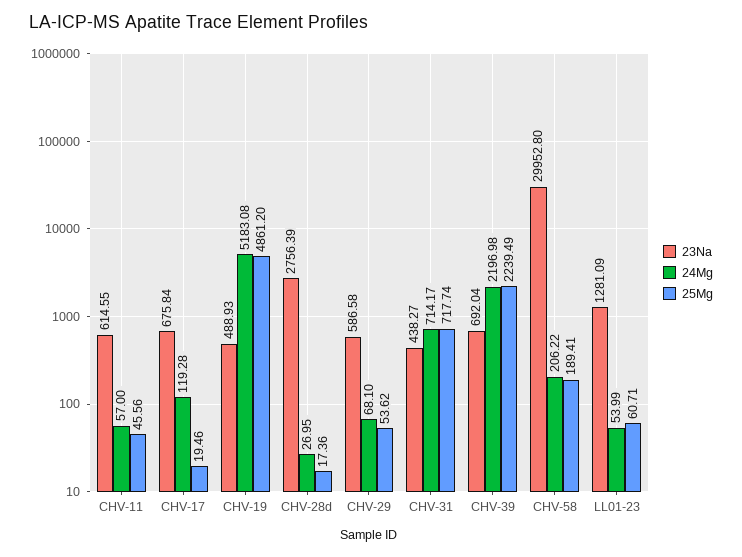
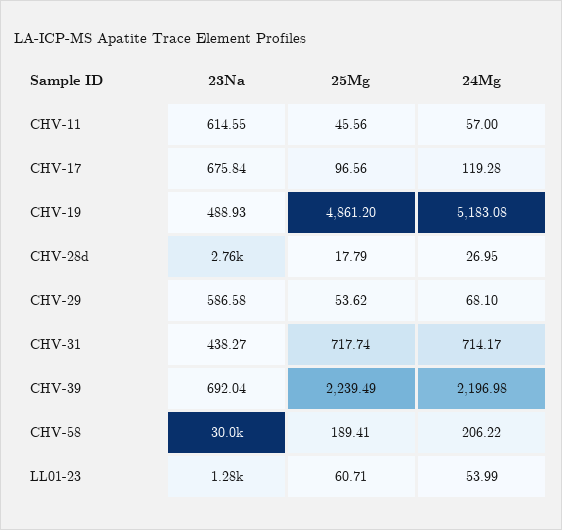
  {
    "23Na": {
      "CHV-11": 614.55,
      "CHV-17": 675.84,
      "CHV-19": 488.93,
      "CHV-28d": 2756.39,
      "CHV-29": 586.58,
      "CHV-31": 438.27,
      "CHV-39": 692.04,
      "CHV-58": 29952.8,
      "LL01-23": 1281.09
    },
    "24Mg": {
      "CHV-11": 57,
      "CHV-17": 119.28,
      "CHV-19": 5183.08,
      "CHV-28d": 26.95,
      "CHV-29": 68.1,
      "CHV-31": 714.17,
      "CHV-39": 2196.98,
      "CHV-58": 206.22,
      "LL01-23": 53.99
    },
    "25Mg": {
      "CHV-11": 45.56,
-     "CHV-17": 19.46,
+     "CHV-17": 96.56,
      "CHV-19": 4861.2,
-     "CHV-28d": 17.36,
+     "CHV-28d": 17.79,
      "CHV-29": 53.62,
      "CHV-31": 717.74,
      "CHV-39": 2239.49,
      "CHV-58": 189.41,
      "LL01-23": 60.71
    }
  }

